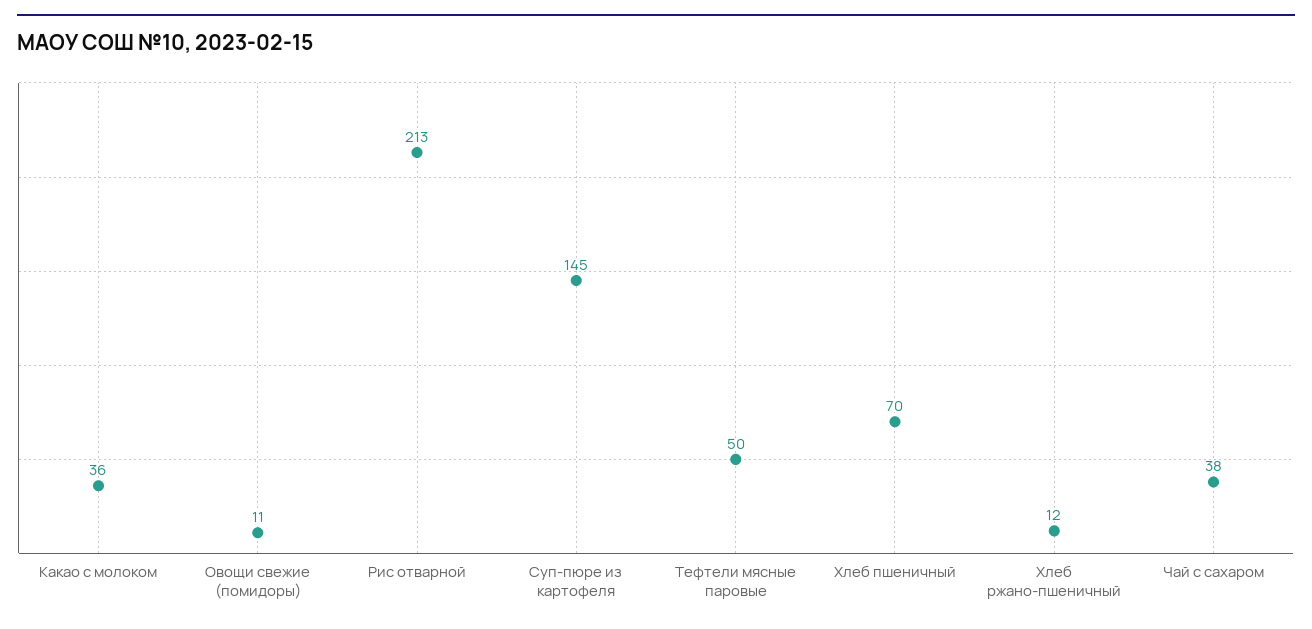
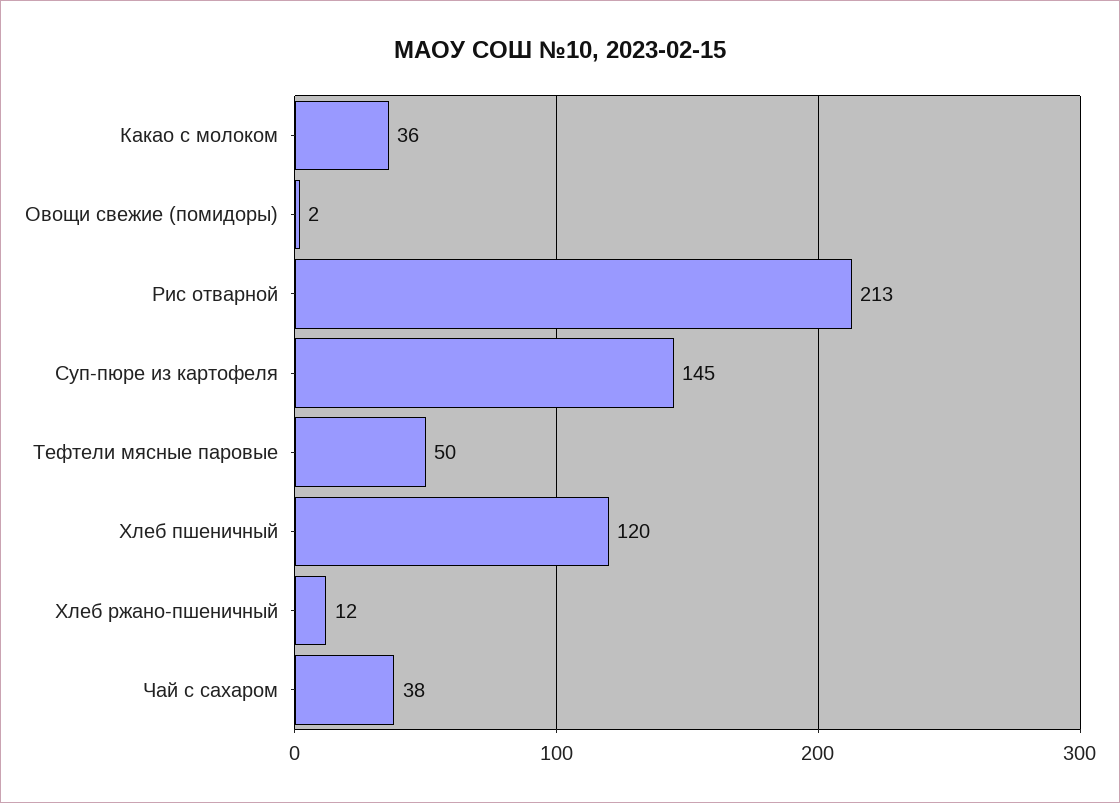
  {
    "Какао с молоком": 36,
-   "Овощи свежие (помидоры)": 11,
+   "Овощи свежие (помидоры)": 2,
    "Рис отварной": 213,
    "Суп-пюре из картофеля": 145,
    "Тефтели мясные паровые": 50,
-   "Хлеб пшеничный": 70,
+   "Хлеб пшеничный": 120,
    "Хлеб ржано-пшеничный": 12,
    "Чай с сахаром": 38
  }

